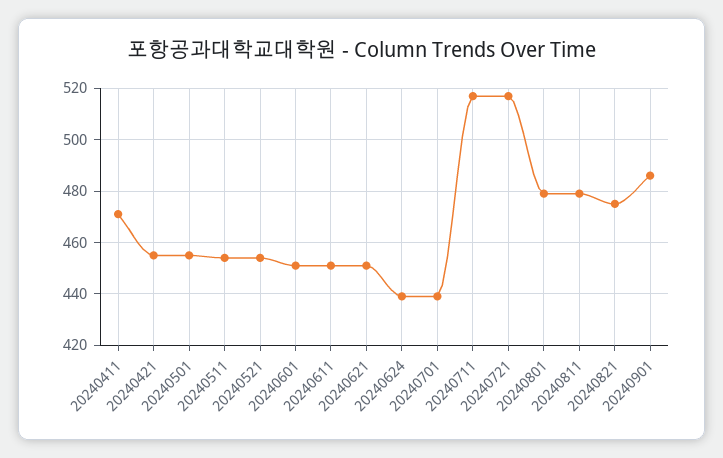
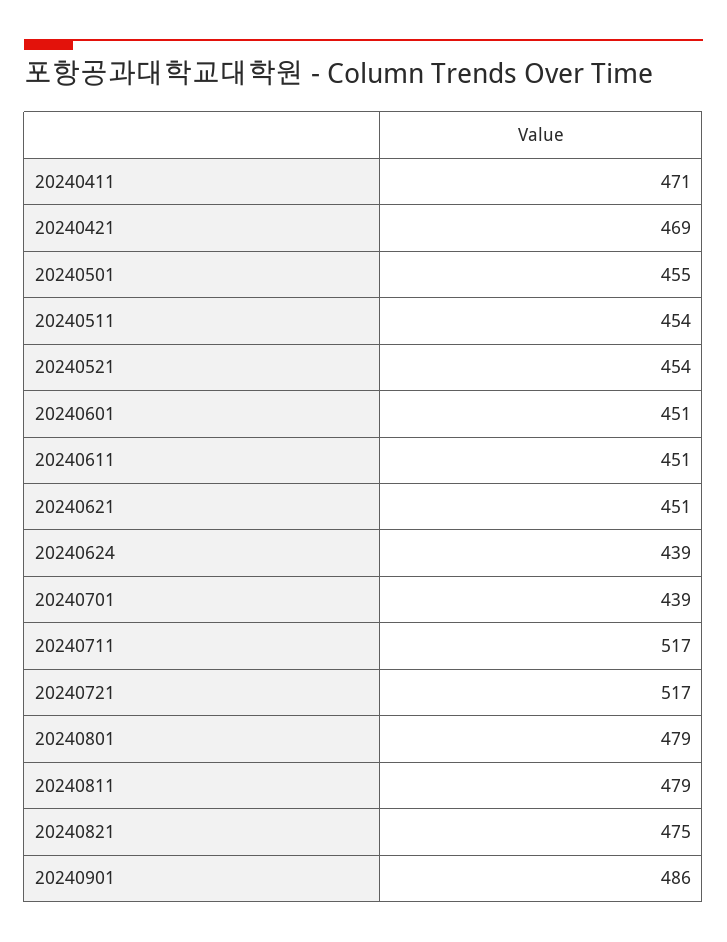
  {
    "20240411": 471,
-   "20240421": 455,
+   "20240421": 469,
    "20240501": 455,
    "20240511": 454,
    "20240521": 454,
    "20240601": 451,
    "20240611": 451,
    "20240621": 451,
    "20240624": 439,
    "20240701": 439,
    "20240711": 517,
    "20240721": 517,
    "20240801": 479,
    "20240811": 479,
    "20240821": 475,
    "20240901": 486
  }

